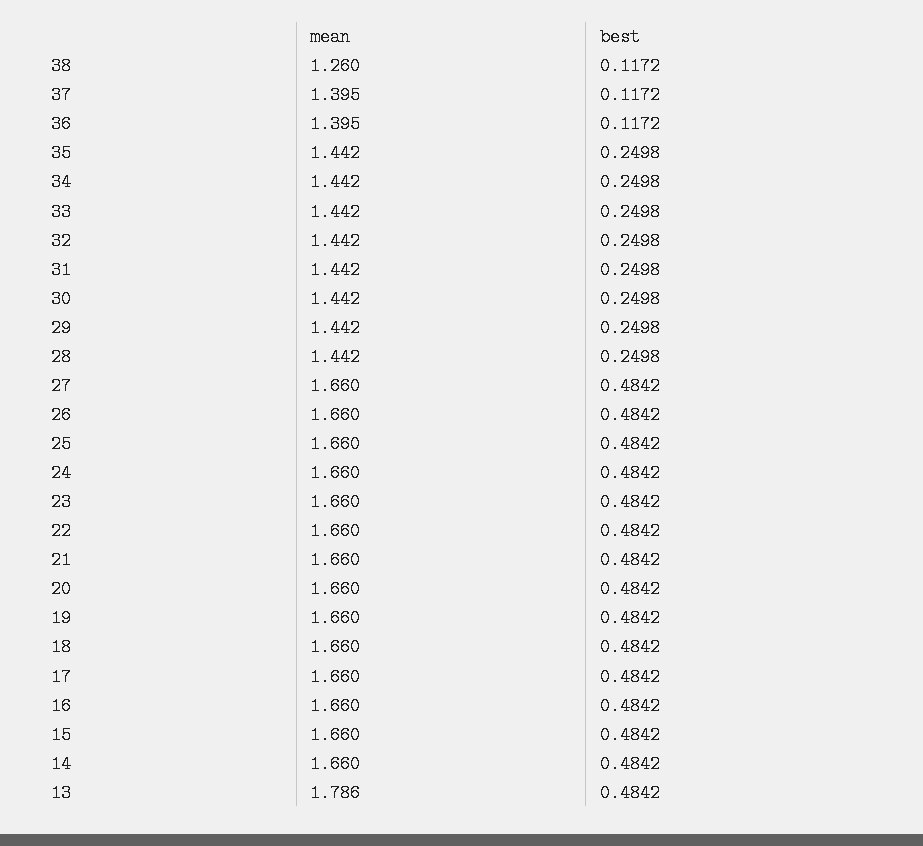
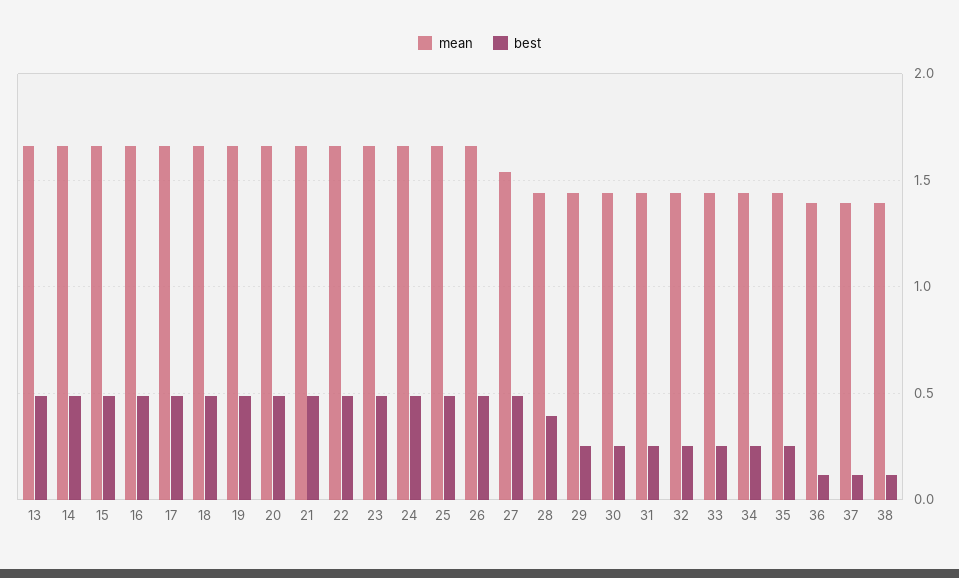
  {
    "mean": {
-     "38": 1.26,
+     "38": 1.4,
      "37": 1.395,
      "36": 1.395,
      "35": 1.442,
      "34": 1.442,
      "33": 1.442,
      "32": 1.442,
      "31": 1.442,
      "30": 1.442,
      "29": 1.442,
      "28": 1.442,
-     "27": 1.66,
+     "27": 1.55,
      "26": 1.66,
      "25": 1.66,
      "24": 1.66,
      "23": 1.66,
      "22": 1.66,
      "21": 1.66,
      "20": 1.66,
      "19": 1.66,
      "18": 1.66,
      "17": 1.66,
      "16": 1.66,
      "15": 1.66,
      "14": 1.66,
-     "13": 1.786
+     "13": 1.65
    },
    "best": {
      "38": 0.1172,
      "37": 0.1172,
      "36": 0.1172,
      "35": 0.2498,
      "34": 0.2498,
      "33": 0.2498,
      "32": 0.2498,
      "31": 0.2498,
      "30": 0.2498,
      "29": 0.2498,
-     "28": 0.2498,
+     "28": 0.4,
      "27": 0.4842,
      "26": 0.4842,
      "25": 0.4842,
      "24": 0.4842,
      "23": 0.4842,
      "22": 0.4842,
      "21": 0.4842,
      "20": 0.4842,
      "19": 0.4842,
      "18": 0.4842,
      "17": 0.4842,
      "16": 0.4842,
      "15": 0.4842,
      "14": 0.4842,
      "13": 0.4842
    }
  }

